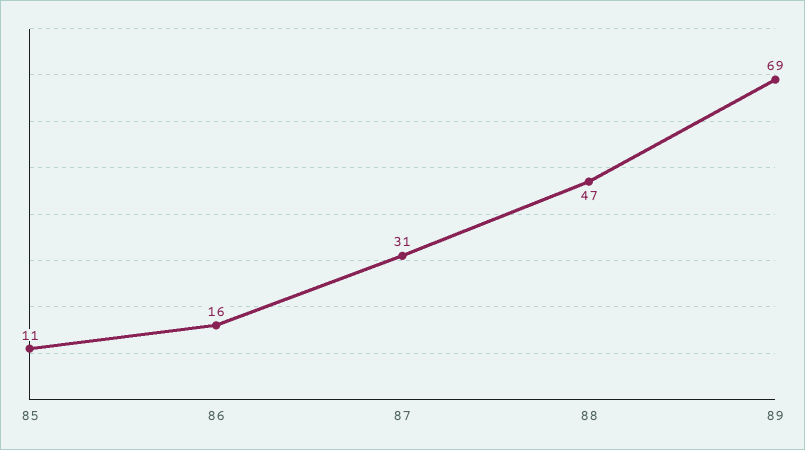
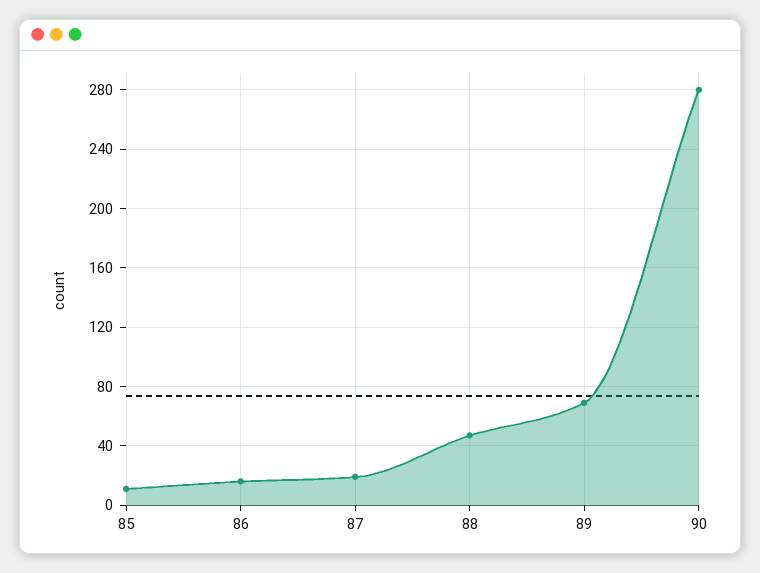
  {
    "85": 11,
    "86": 16,
-   "87": 31,
+   "87": 20,
    "88": 47,
-   "89": 69
+   "89": 69,
+   "90": 280
  }

